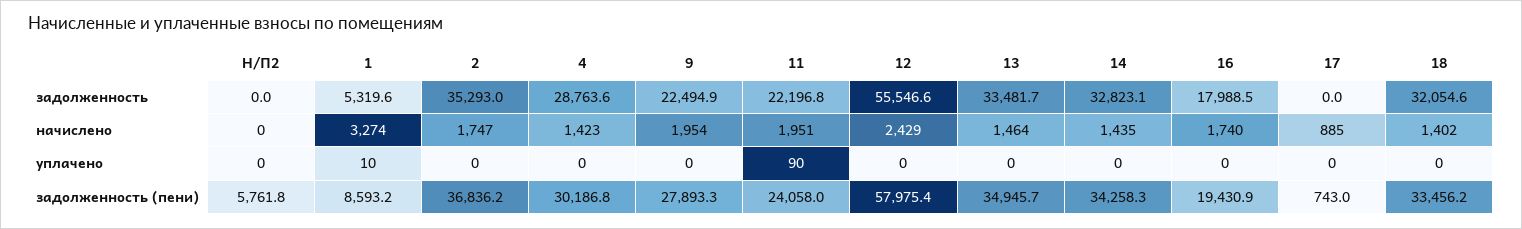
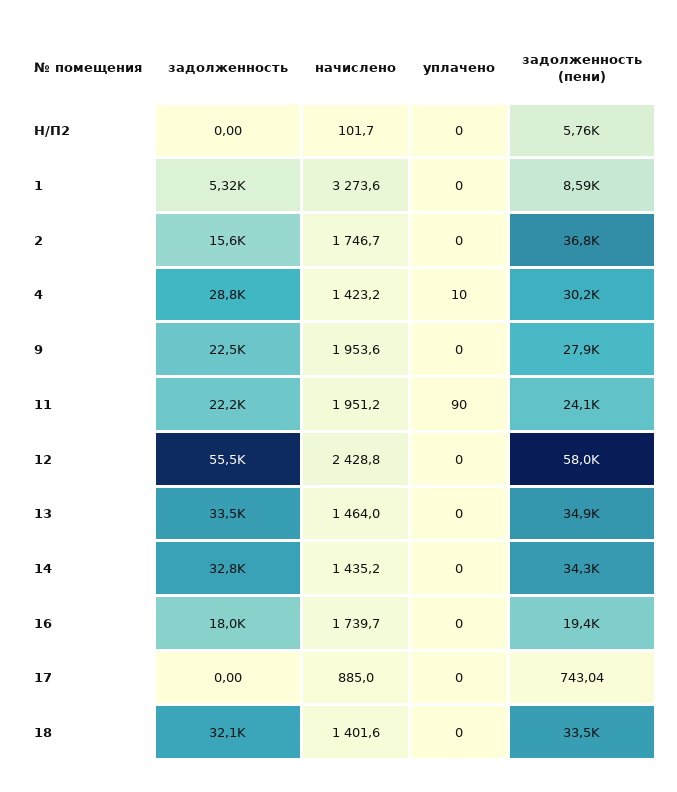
  {
    "Н/П2": {
      "задолженность": 0,
-     "начислено": 0,
+     "начислено": 101.7,
      "уплачено": 0,
      "задолженность (пени)": 5761.8
    },
    "1": {
      "задолженность": 5319.6,
      "начислено": 3273.6,
-     "уплачено": 10,
+     "уплачено": 0,
      "задолженность (пени)": 8593.2
    },
    "2": {
-     "задолженность": 35293,
+     "задолженность": 15600,
      "начислено": 1746.7,
      "уплачено": 0,
      "задолженность (пени)": 36836.2
    },
    "4": {
      "задолженность": 28763.6,
      "начислено": 1423.2,
-     "уплачено": 0,
+     "уплачено": 10,
      "задолженность (пени)": 30186.8
    },
    "9": {
      "задолженность": 22494.9,
      "начислено": 1953.6,
      "уплачено": 0,
      "задолженность (пени)": 27893.3
    },
    "11": {
      "задолженность": 22196.8,
      "начислено": 1951.2,
      "уплачено": 90,
      "задолженность (пени)": 24058
    },
    "12": {
      "задолженность": 55546.6,
      "начислено": 2428.8,
      "уплачено": 0,
      "задолженность (пени)": 57975.4
    },
    "13": {
      "задолженность": 33481.7,
      "начислено": 1464,
      "уплачено": 0,
      "задолженность (пени)": 34945.7
    },
    "14": {
      "задолженность": 32823.1,
      "начислено": 1435.2,
      "уплачено": 0,
      "задолженность (пени)": 34258.3
    },
    "16": {
      "задолженность": 17988.5,
      "начислено": 1739.7,
      "уплачено": 0,
      "задолженность (пени)": 19430.9
    },
    "17": {
      "задолженность": 0,
      "начислено": 885,
      "уплачено": 0,
      "задолженность (пени)": 743.04
    },
    "18": {
      "задолженность": 32054.6,
      "начислено": 1401.6,
      "уплачено": 0,
      "задолженность (пени)": 33456.2
    }
  }

